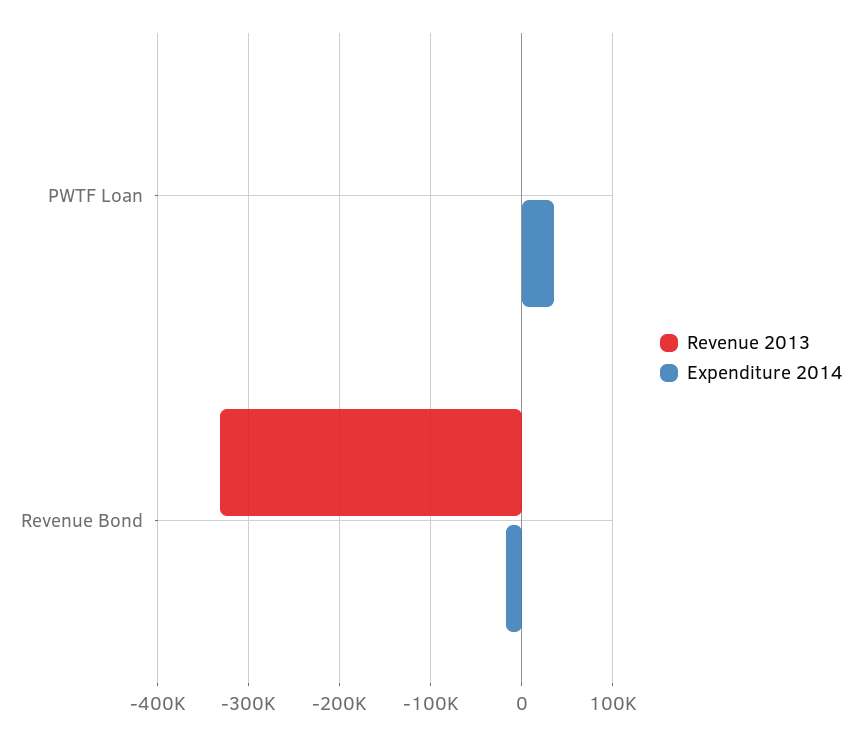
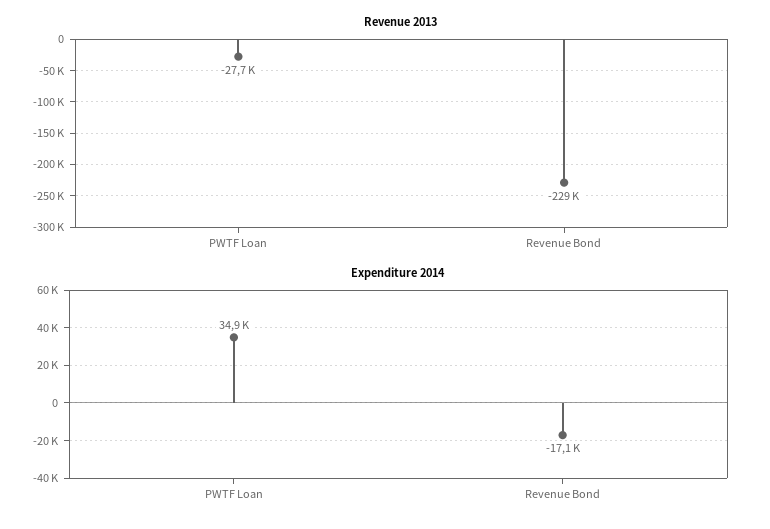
  {
    "Revenue 2013": {
-     "PWTF Loan": 0,
+     "PWTF Loan": -27700,
-     "Revenue Bond": -330000
+     "Revenue Bond": -229000
    },
    "Expenditure 2014": {
      "PWTF Loan": 34900,
      "Revenue Bond": -17100
    }
  }

